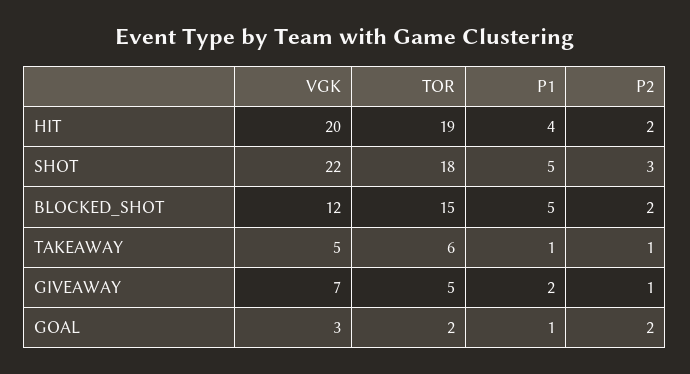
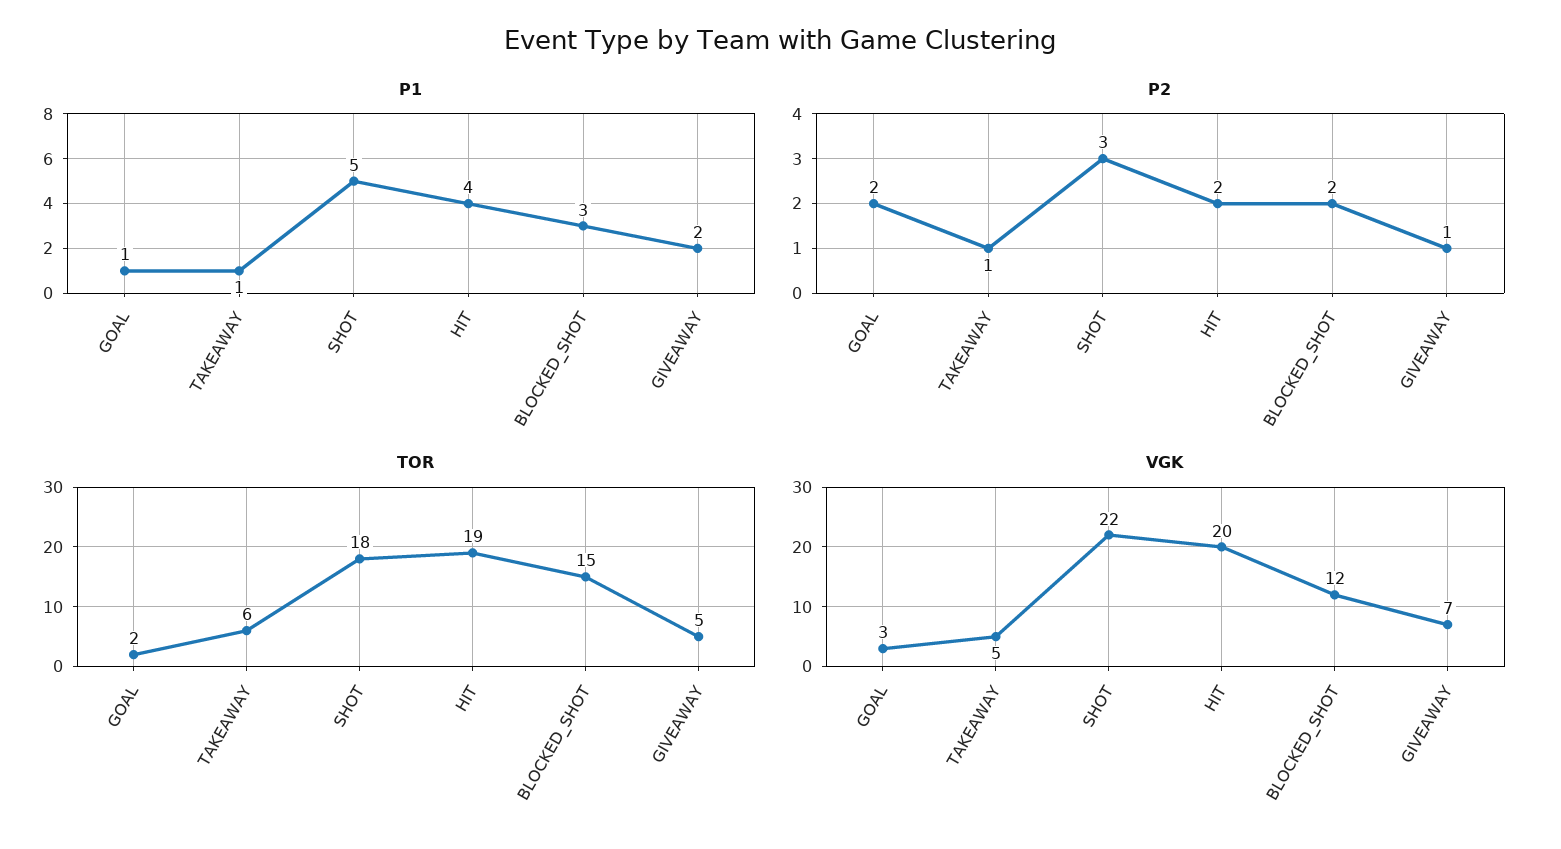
  {
    "VGK": {
      "HIT": 20,
      "SHOT": 22,
      "BLOCKED_SHOT": 12,
      "TAKEAWAY": 5,
      "GIVEAWAY": 7,
      "GOAL": 3
    },
    "TOR": {
      "HIT": 19,
      "SHOT": 18,
      "BLOCKED_SHOT": 15,
      "TAKEAWAY": 6,
      "GIVEAWAY": 5,
      "GOAL": 2
    },
    "P1": {
      "HIT": 4,
      "SHOT": 5,
-     "BLOCKED_SHOT": 5,
+     "BLOCKED_SHOT": 3,
      "TAKEAWAY": 1,
      "GIVEAWAY": 2,
      "GOAL": 1
    },
    "P2": {
      "HIT": 2,
      "SHOT": 3,
      "BLOCKED_SHOT": 2,
      "TAKEAWAY": 1,
      "GIVEAWAY": 1,
      "GOAL": 2
    }
  }

